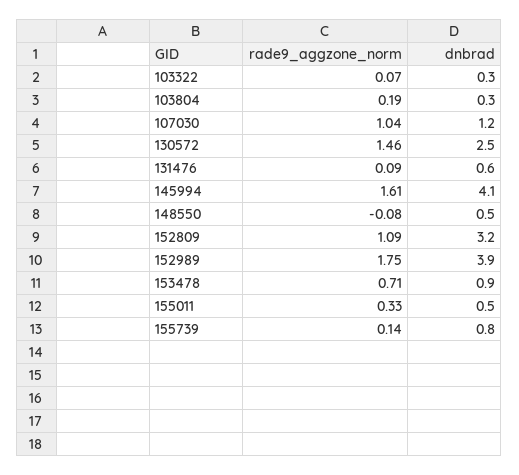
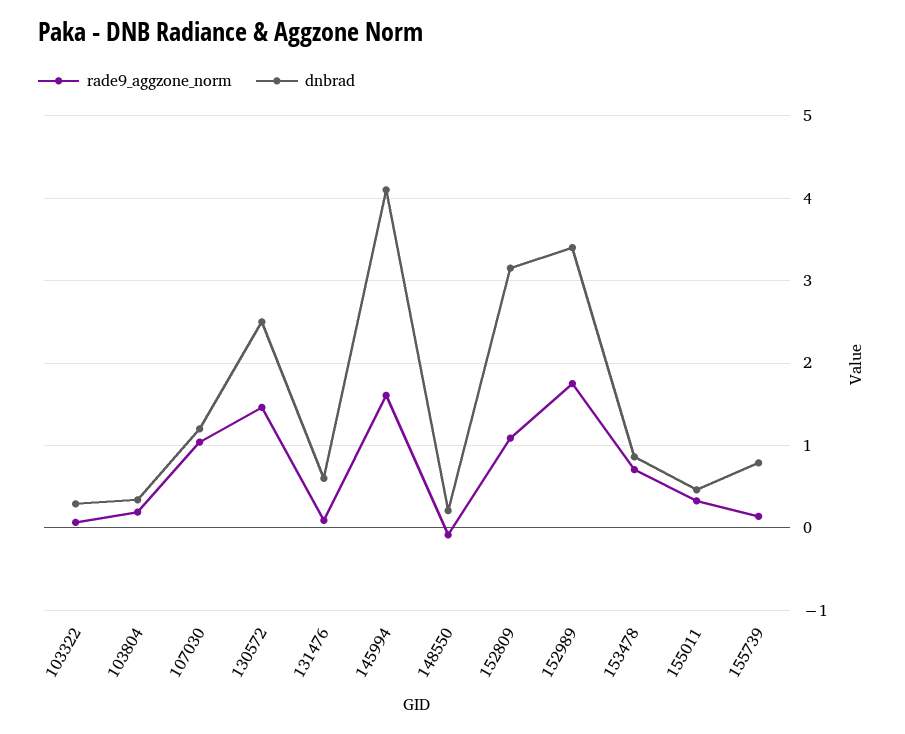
  {
    "rade9_aggzone_norm": {
      "103322": 0.07,
      "103804": 0.19,
      "107030": 1.04,
      "130572": 1.46,
      "131476": 0.09,
      "145994": 1.61,
      "148550": -0.08,
      "152809": 1.09,
      "152989": 1.75,
      "153478": 0.71,
      "155011": 0.33,
      "155739": 0.14
    },
    "dnbrad": {
      "103322": 0.3,
      "103804": 0.3,
      "107030": 1.2,
      "130572": 2.5,
      "131476": 0.6,
      "145994": 4.1,
-     "148550": 0.5,
+     "148550": 0.2,
      "152809": 3.2,
-     "152989": 3.9,
+     "152989": 3.4,
      "153478": 0.9,
      "155011": 0.5,
      "155739": 0.8
    }
  }

